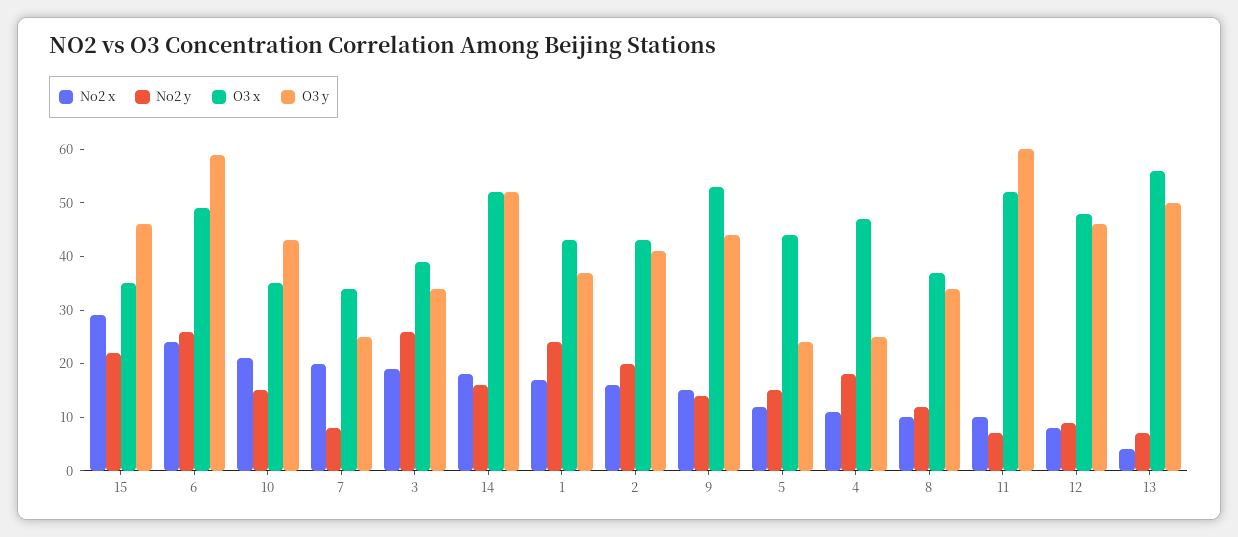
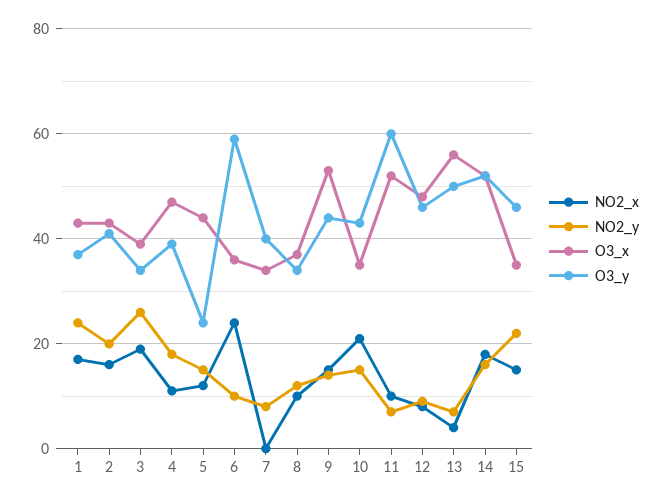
  {
    "No2 x": {
-     "15": 30,
+     "15": 15,
      "6": 25,
      "10": 20,
-     "7": 20,
+     "7": 0,
      "3": 20,
      "14": 20,
      "1": 15,
      "2": 15,
      "9": 15,
      "5": 10,
      "4": 10,
      "8": 10,
      "11": 10,
      "12": 10,
      "13": 5
    },
    "No2 y": {
      "15": 20,
-     "6": 25,
+     "6": 10,
      "10": 15,
      "7": 10,
      "3": 25,
      "14": 15,
      "1": 25,
      "2": 20,
      "9": 15,
      "5": 15,
      "4": 20,
      "8": 10,
      "11": 5,
      "12": 10,
      "13": 5
    },
    "O3 x": {
      "15": 35,
-     "6": 50,
+     "6": 35,
      "10": 35,
      "7": 35,
      "3": 40,
      "14": 50,
      "1": 45,
      "2": 45,
      "9": 55,
      "5": 45,
      "4": 45,
      "8": 35,
      "11": 50,
      "12": 50,
      "13": 55
    },
    "O3 y": {
      "15": 45,
      "6": 60,
      "10": 45,
-     "7": 25,
+     "7": 40,
      "3": 35,
      "14": 50,
      "1": 35,
      "2": 40,
      "9": 45,
      "5": 25,
-     "4": 25,
+     "4": 40,
      "8": 35,
      "11": 60,
      "12": 45,
      "13": 50
    }
  }

